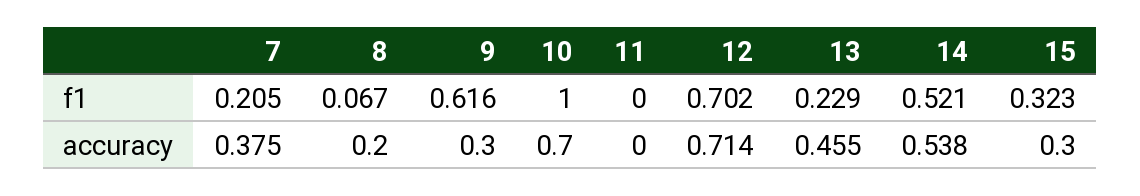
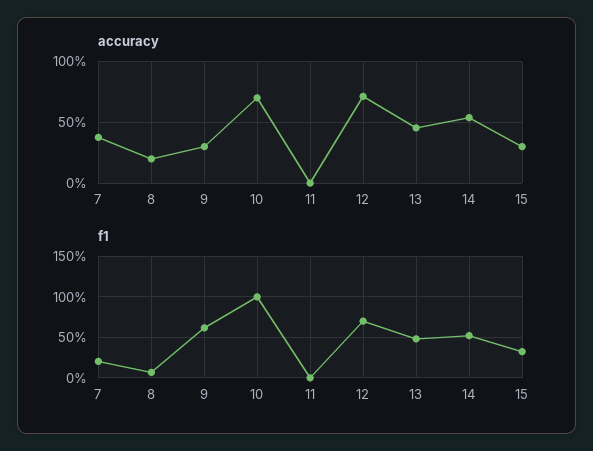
  {
    "f1": {
      "7": 0.205,
      "8": 0.067,
      "9": 0.616,
      "10": 1,
      "11": 0,
      "12": 0.702,
-     "13": 0.229,
+     "13": 0.5,
      "14": 0.521,
      "15": 0.323
    },
    "accuracy": {
      "7": 0.375,
      "8": 0.2,
      "9": 0.3,
      "10": 0.7,
      "11": 0,
      "12": 0.714,
      "13": 0.455,
      "14": 0.538,
      "15": 0.3
    }
  }

